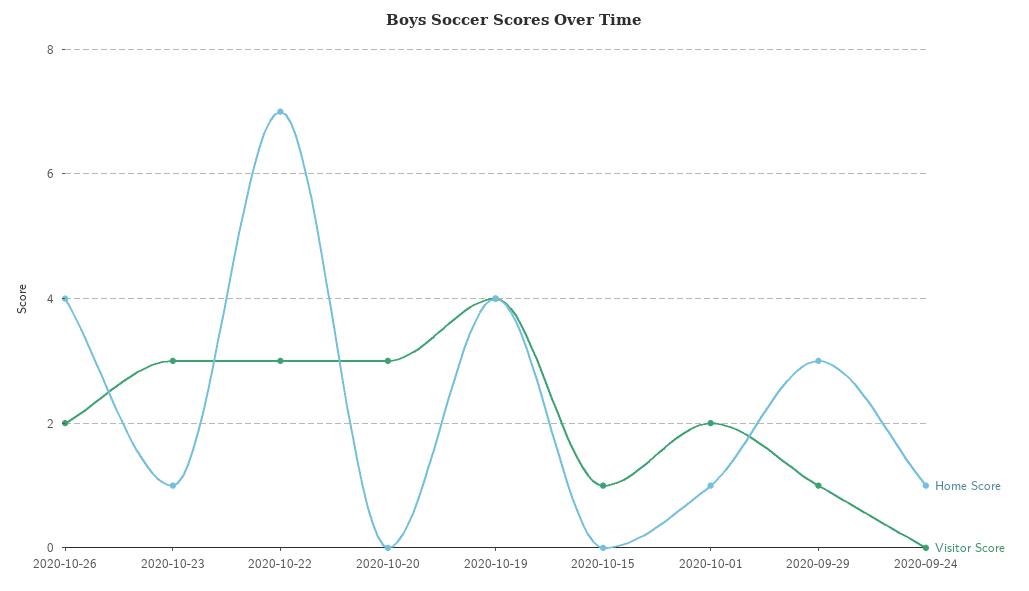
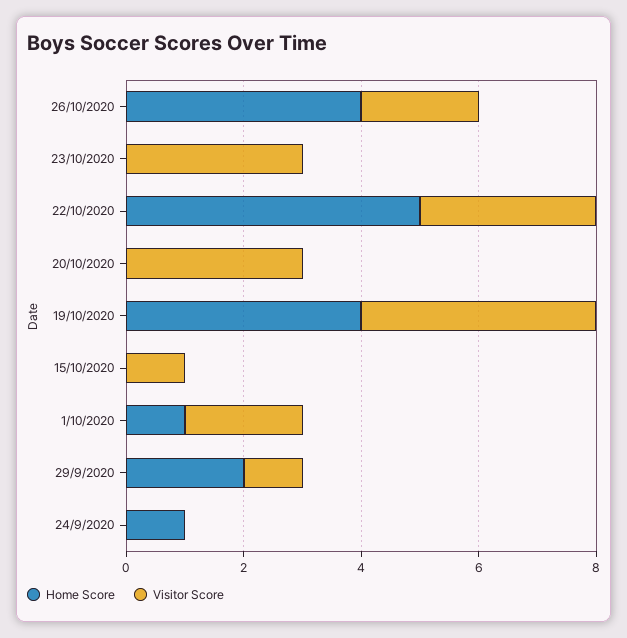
  {
    "Home Score": {
      "2020-10-26": 4,
-     "2020-10-23": 1,
+     "2020-10-23": 0,
-     "2020-10-22": 7,
+     "2020-10-22": 5,
      "2020-10-20": 0,
      "2020-10-19": 4,
      "2020-10-15": 0,
      "2020-10-01": 1,
-     "2020-09-29": 3,
+     "2020-09-29": 2,
      "2020-09-24": 1
    },
    "Visitor Score": {
      "2020-10-26": 2,
      "2020-10-23": 3,
      "2020-10-22": 3,
      "2020-10-20": 3,
      "2020-10-19": 4,
      "2020-10-15": 1,
      "2020-10-01": 2,
      "2020-09-29": 1,
      "2020-09-24": 0
    }
  }

